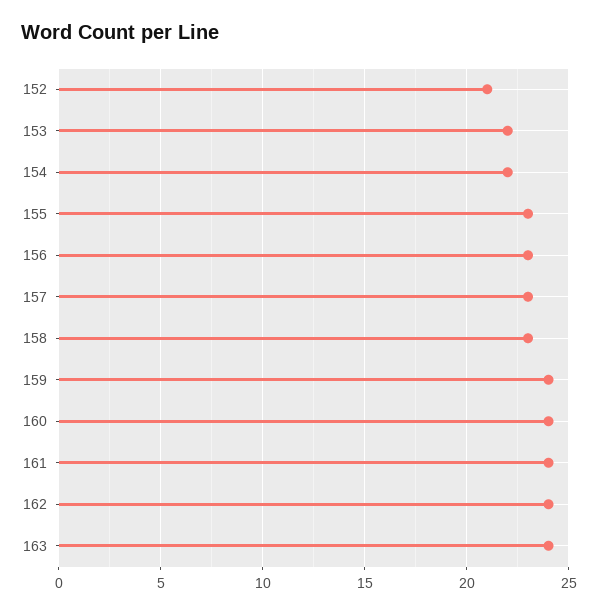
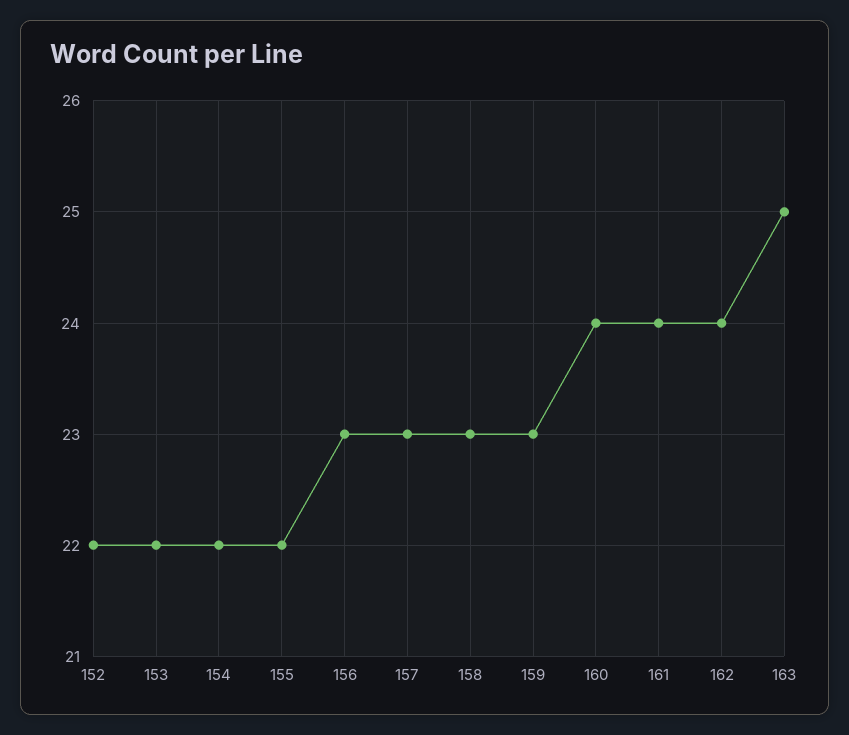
  {
-   "152": 21,
+   "152": 22,
    "153": 22,
    "154": 22,
-   "155": 23,
+   "155": 22,
    "156": 23,
    "157": 23,
    "158": 23,
-   "159": 24,
+   "159": 23,
    "160": 24,
    "161": 24,
    "162": 24,
-   "163": 24
+   "163": 25
  }

